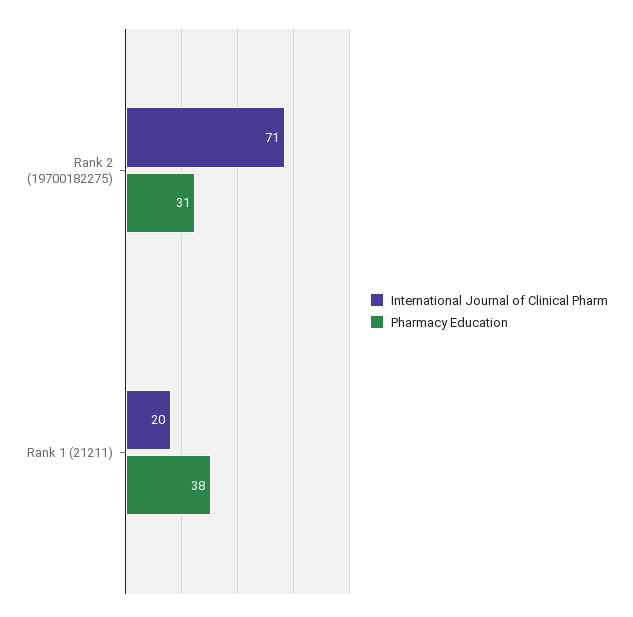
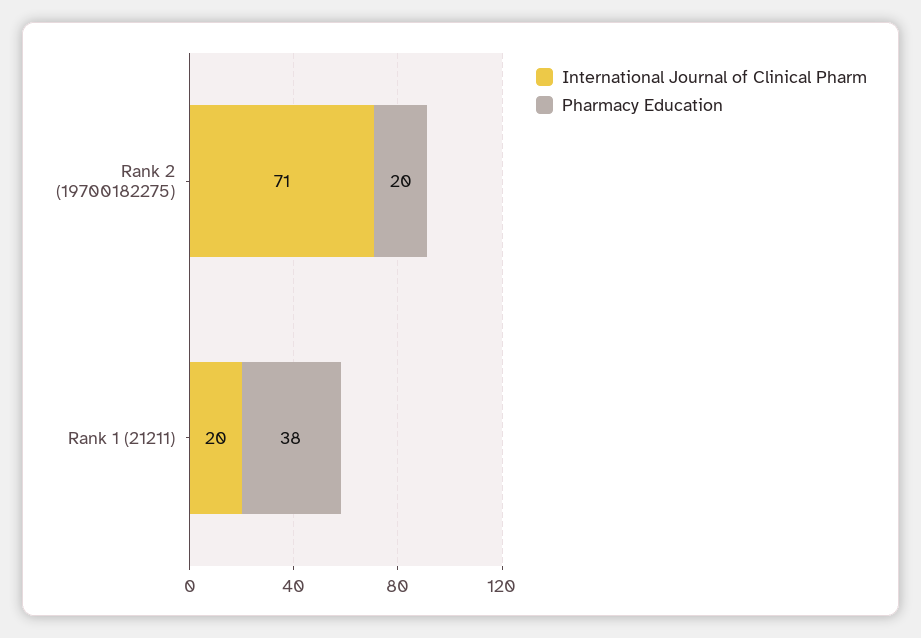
  {
    "International Journal of Clinical Pharm": {
      "Rank 2 (19700182275)": 71,
      "Rank 1 (21211)": 20
    },
    "Pharmacy Education": {
-     "Rank 2 (19700182275)": 31,
+     "Rank 2 (19700182275)": 20,
      "Rank 1 (21211)": 38
    }
  }

